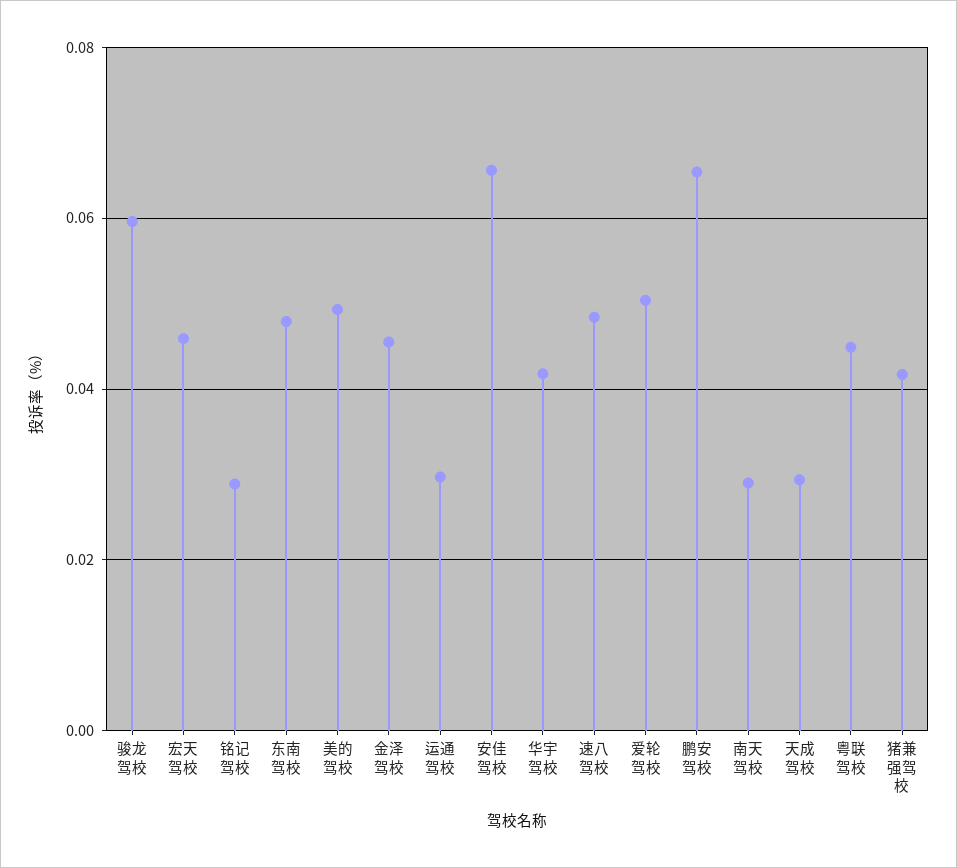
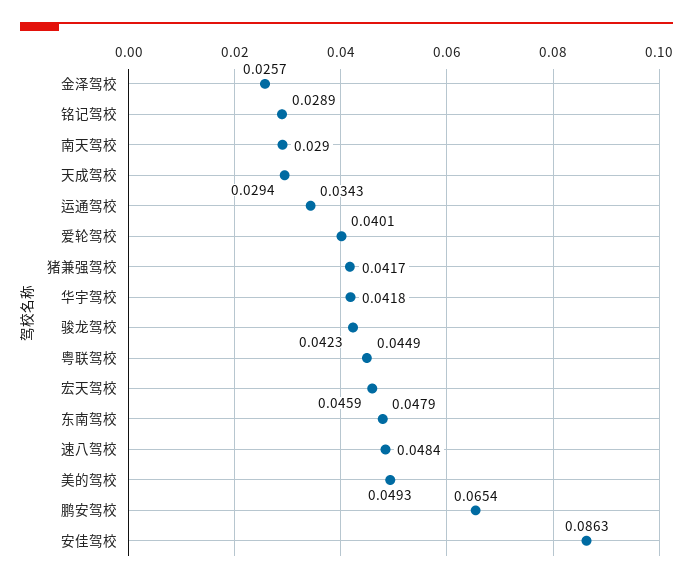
  {
-   "骏龙驾校": 0.06,
+   "骏龙驾校": 0.0423,
    "宏天驾校": 0.0459,
    "铭记驾校": 0.0289,
    "东南驾校": 0.0479,
    "美的驾校": 0.0493,
-   "金泽驾校": 0.046,
+   "金泽驾校": 0.0257,
-   "运通驾校": 0.03,
+   "运通驾校": 0.0343,
-   "安佳驾校": 0.066,
+   "安佳驾校": 0.0863,
    "华宇驾校": 0.0418,
    "速八驾校": 0.0484,
-   "爱轮驾校": 0.05,
+   "爱轮驾校": 0.0401,
    "鹏安驾校": 0.0654,
    "南天驾校": 0.029,
    "天成驾校": 0.0294,
    "粤联驾校": 0.0449,
    "猪兼强驾校": 0.0417
  }

